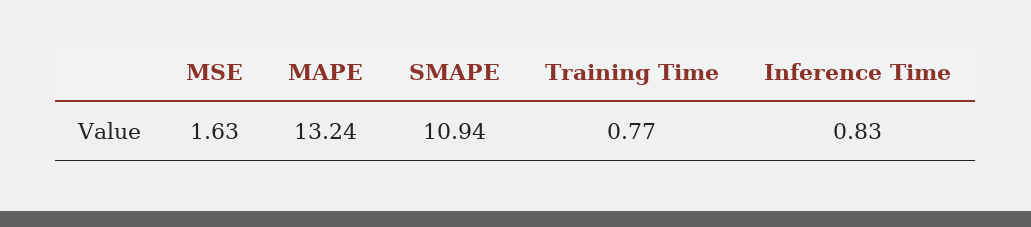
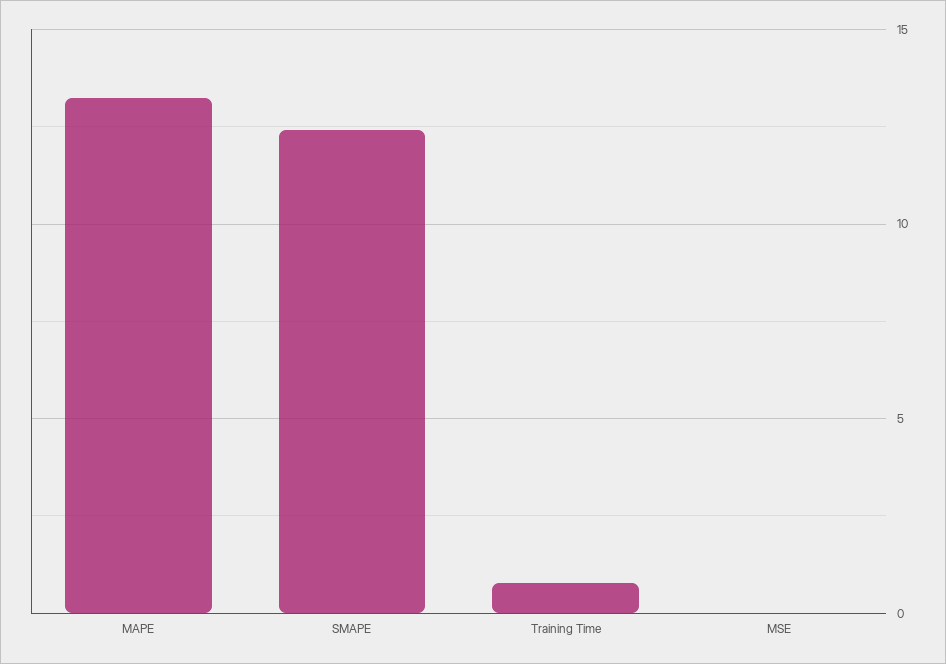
  {
-   "MSE": 1.63,
+   "MSE": 0,
    "MAPE": 13.24,
-   "SMAPE": 10.94,
+   "SMAPE": 12.5,
-   "Training Time": 0.77,
+   "Training Time": 0.77
-   "Inference Time": 0.83
  }

